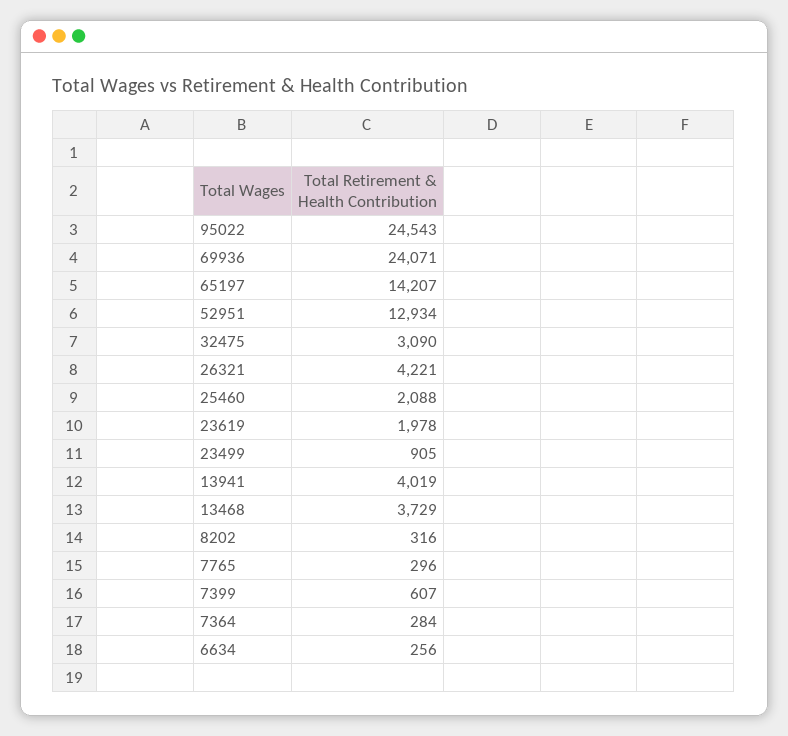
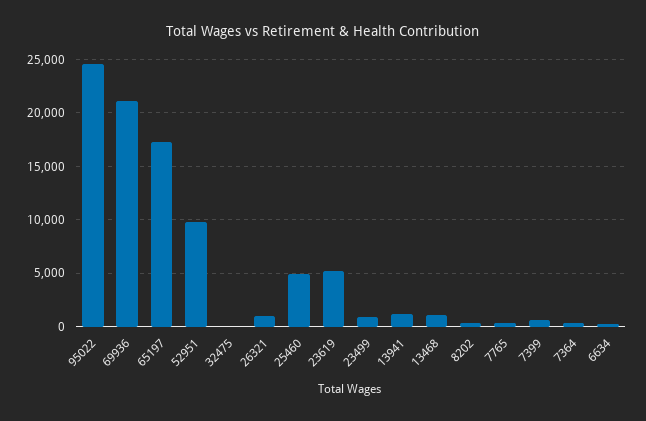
  {
    "95022": 24543,
-   "69936": 24071,
+   "69936": 21000,
-   "65197": 14207,
+   "65197": 17000,
-   "52951": 12934,
+   "52951": 10000,
-   "32475": 3090,
+   "32475": 0,
-   "26321": 4221,
+   "26321": 1000,
-   "25460": 2088,
+   "25460": 5000,
-   "23619": 1978,
+   "23619": 5000,
    "23499": 905,
-   "13941": 4019,
+   "13941": 1000,
-   "13468": 3729,
+   "13468": 1000,
    "8202": 316,
    "7765": 296,
    "7399": 607,
    "7364": 284,
    "6634": 256
  }

